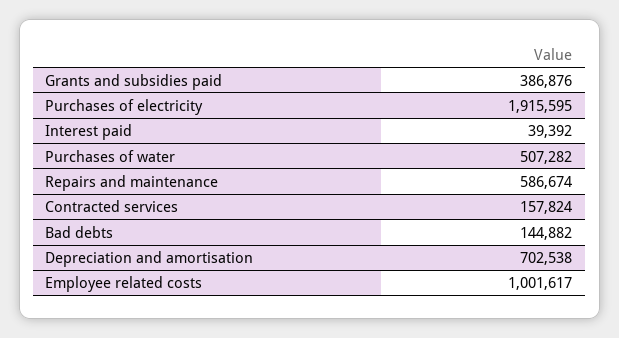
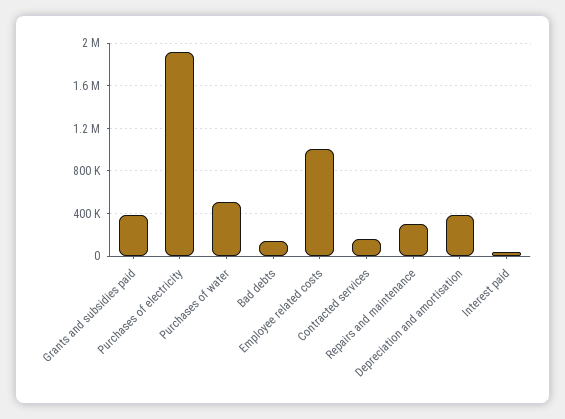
  {
    "Grants and subsidies paid": 386876,
    "Purchases of electricity": 1915595,
    "Interest paid": 39392,
    "Purchases of water": 507282,
-   "Repairs and maintenance": 586674,
+   "Repairs and maintenance": 300000,
    "Contracted services": 157824,
    "Bad debts": 144882,
-   "Depreciation and amortisation": 702538,
+   "Depreciation and amortisation": 400000,
    "Employee related costs": 1001617
  }

